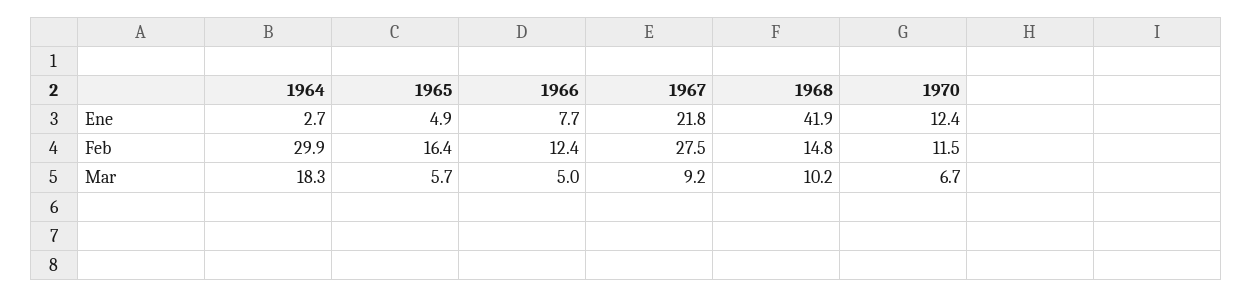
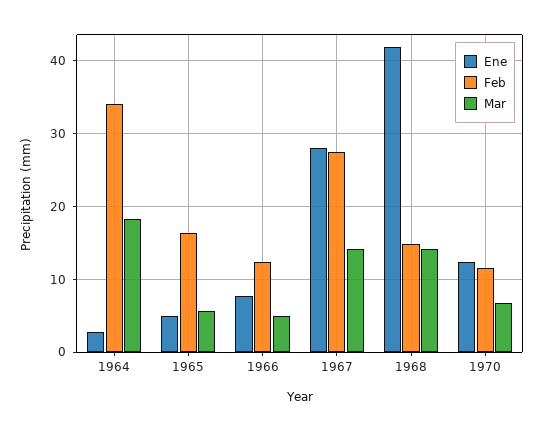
  {
    "Ene": {
      "1964": 2.7,
      "1965": 4.9,
      "1966": 7.7,
-     "1967": 21.8,
+     "1967": 28,
      "1968": 41.9,
      "1970": 12.4
    },
    "Feb": {
-     "1964": 29.9,
+     "1964": 34,
      "1965": 16.4,
      "1966": 12.4,
      "1967": 27.5,
      "1968": 14.8,
      "1970": 11.5
    },
    "Mar": {
      "1964": 18.3,
      "1965": 5.7,
      "1966": 5,
-     "1967": 9.2,
+     "1967": 14,
-     "1968": 10.2,
+     "1968": 14,
      "1970": 6.7
    }
  }

